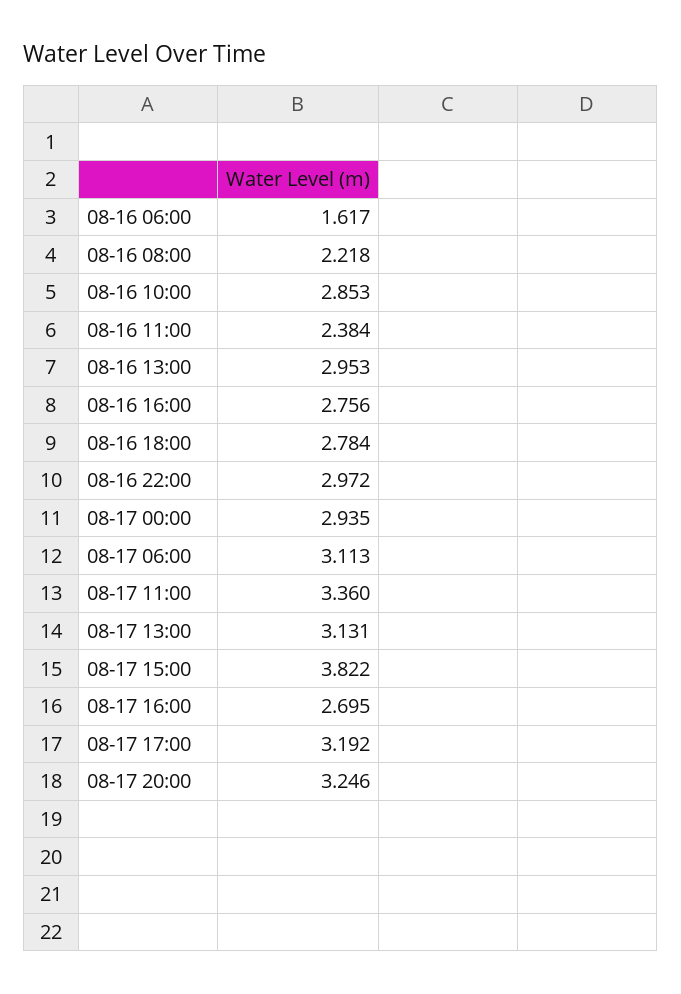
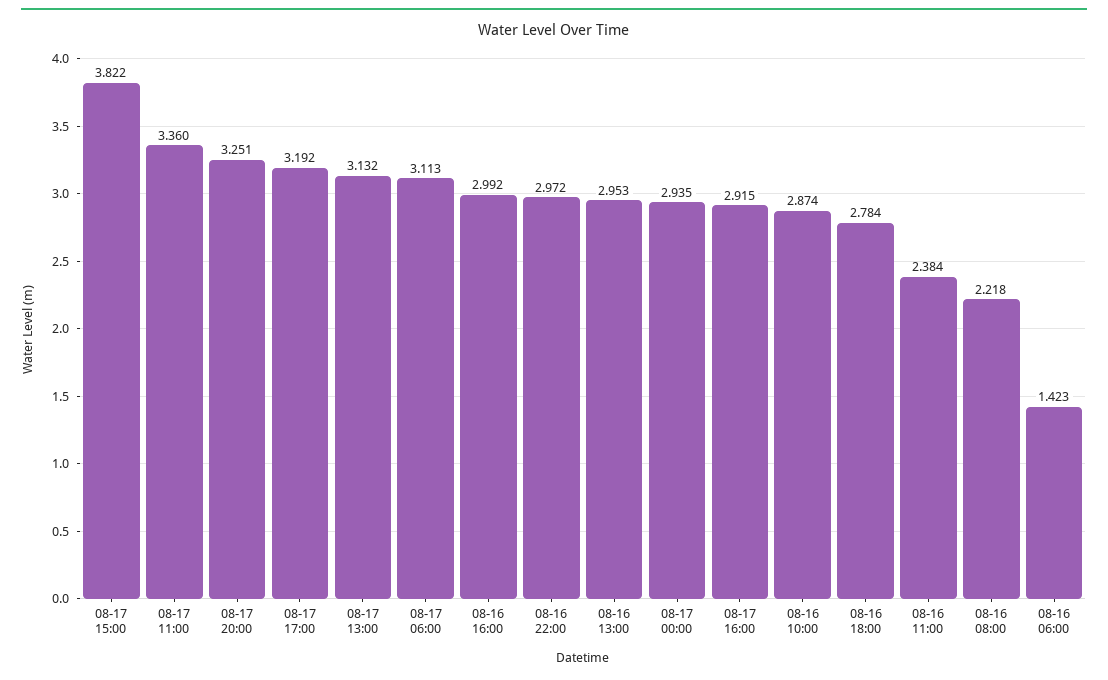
  {
-   "08-16 06:00": 1.617,
+   "08-16 06:00": 1.423,
    "08-16 08:00": 2.218,
-   "08-16 10:00": 2.853,
+   "08-16 10:00": 2.874,
    "08-16 11:00": 2.384,
    "08-16 13:00": 2.953,
-   "08-16 16:00": 2.756,
+   "08-16 16:00": 2.992,
    "08-16 18:00": 2.784,
    "08-16 22:00": 2.972,
    "08-17 00:00": 2.935,
    "08-17 06:00": 3.113,
    "08-17 11:00": 3.36,
-   "08-17 13:00": 3.131,
+   "08-17 13:00": 3.132,
    "08-17 15:00": 3.822,
-   "08-17 16:00": 2.695,
+   "08-17 16:00": 2.915,
    "08-17 17:00": 3.192,
-   "08-17 20:00": 3.246
+   "08-17 20:00": 3.251
  }

